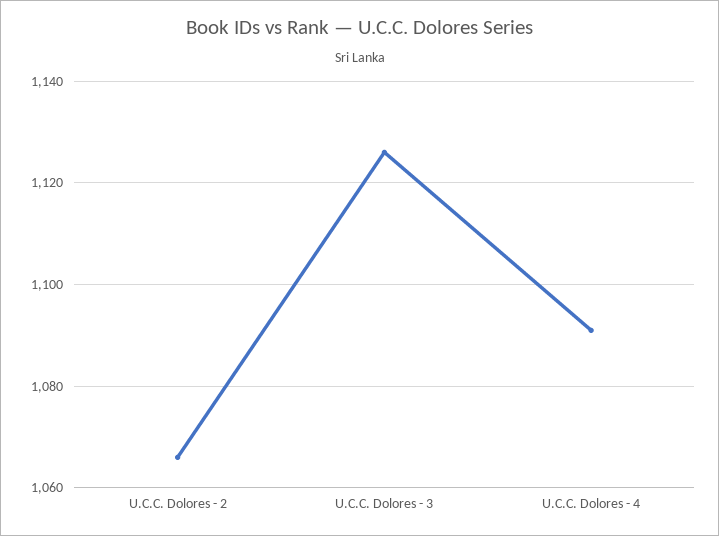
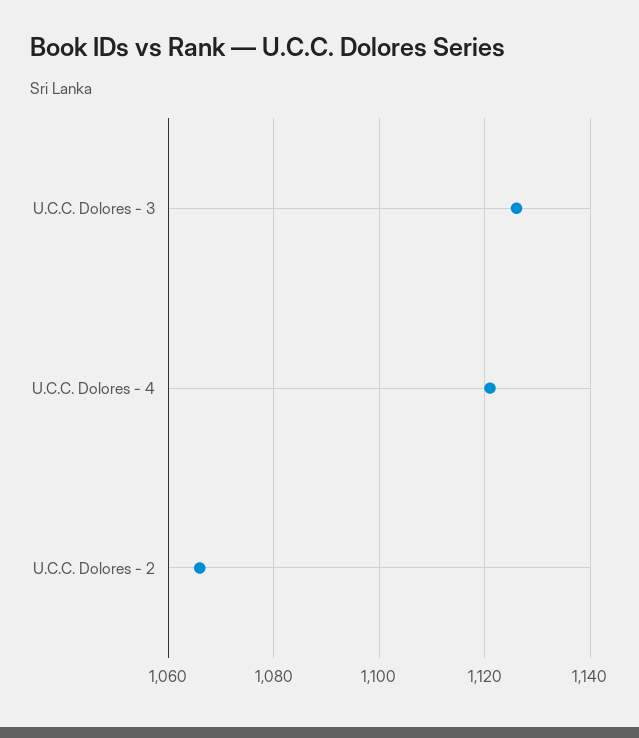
  {
    "U.C.C. Dolores - 2": 1065,
    "U.C.C. Dolores - 3": 1125,
-   "U.C.C. Dolores - 4": 1090
+   "U.C.C. Dolores - 4": 1120
  }

